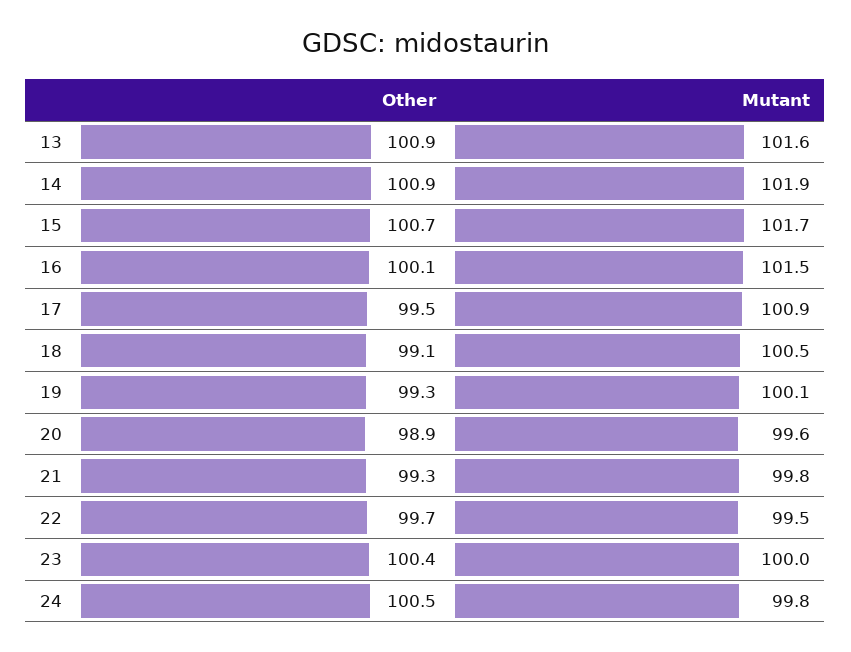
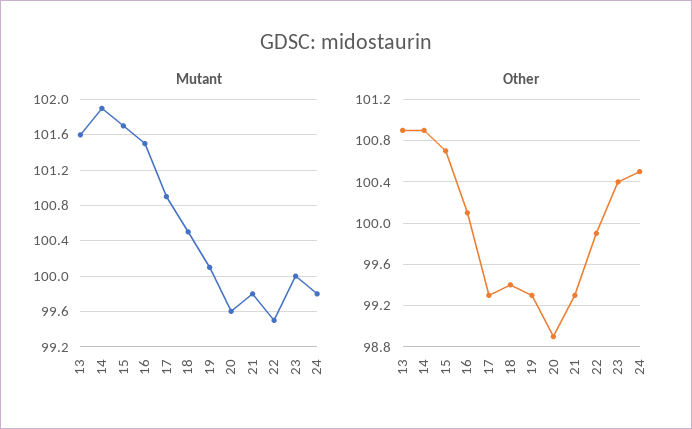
  {
    "Other": {
      "13": 100.9,
      "14": 100.9,
      "15": 100.7,
      "16": 100.1,
-     "17": 99.5,
+     "17": 99.3,
-     "18": 99.1,
+     "18": 99.4,
      "19": 99.3,
      "20": 98.9,
      "21": 99.3,
-     "22": 99.7,
+     "22": 99.9,
      "23": 100.4,
      "24": 100.5
    },
    "Mutant": {
      "13": 101.6,
      "14": 101.9,
      "15": 101.7,
      "16": 101.5,
      "17": 100.9,
      "18": 100.5,
      "19": 100.1,
      "20": 99.6,
      "21": 99.8,
      "22": 99.5,
      "23": 100,
      "24": 99.8
    }
  }

